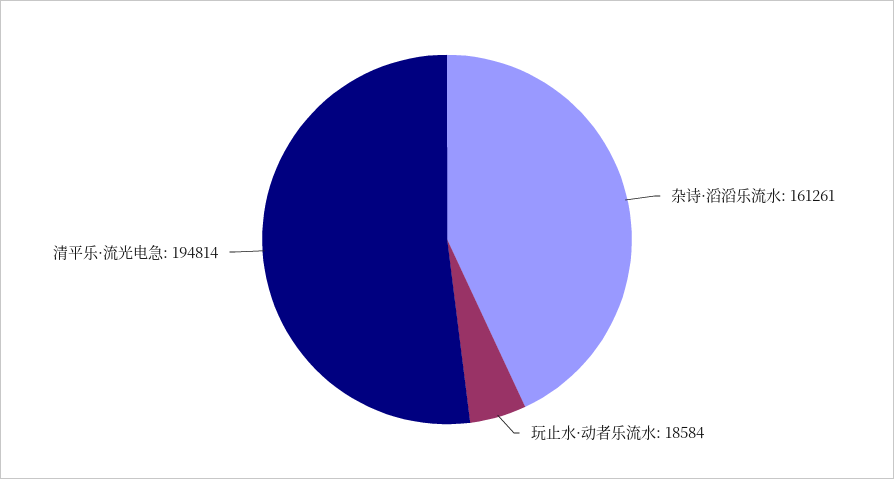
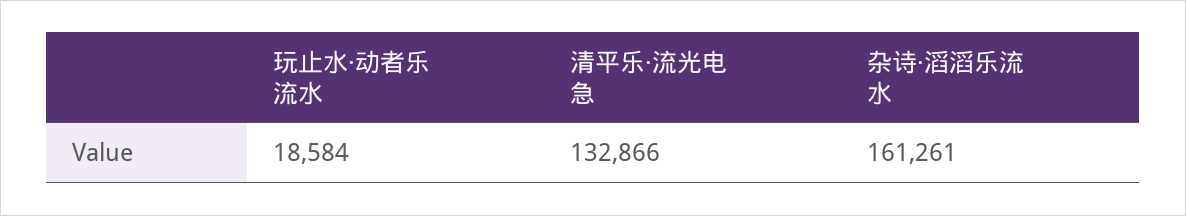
  {
    "杂诗·滔滔乐流水": 161261,
    "玩止水·动者乐流水": 18584,
-   "清平乐·流光电急": 194814
+   "清平乐·流光电急": 132866
  }

